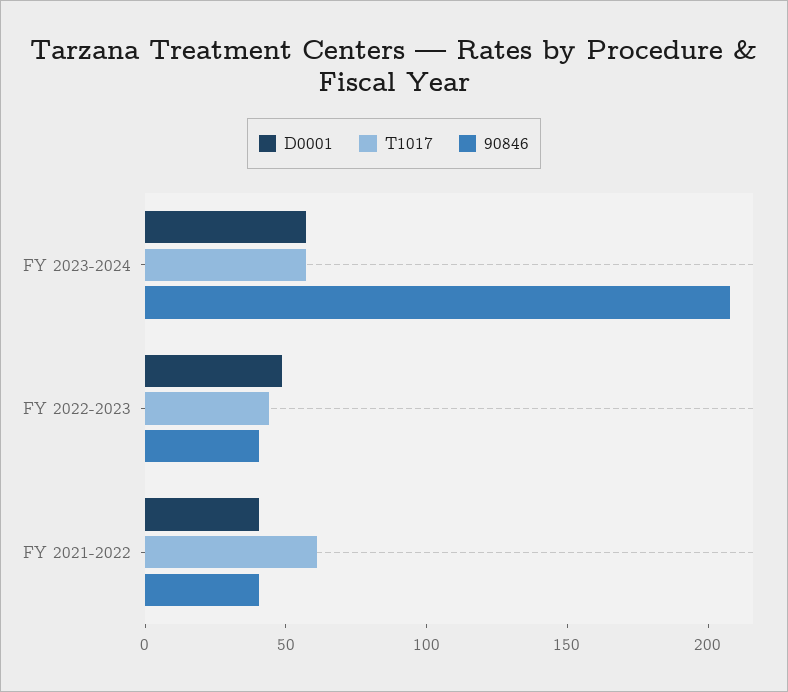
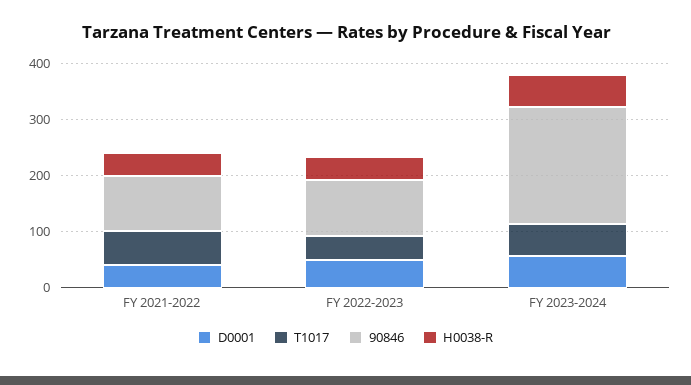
  {
    "D0001": {
      "FY 2023-2024": 60,
      "FY 2022-2023": 50,
      "FY 2021-2022": 40
    },
    "T1017": {
      "FY 2023-2024": 60,
      "FY 2022-2023": 40,
      "FY 2021-2022": 60
    },
    "90846": {
      "FY 2023-2024": 210,
-     "FY 2022-2023": 40,
+     "FY 2022-2023": 100,
-     "FY 2021-2022": 40
+     "FY 2021-2022": 100
-   }
+   },
+   "H0038-R": {
+     "FY 2021-2022": 40,
+     "FY 2022-2023": 40,
+     "FY 2023-2024": 60
+   }
  }

